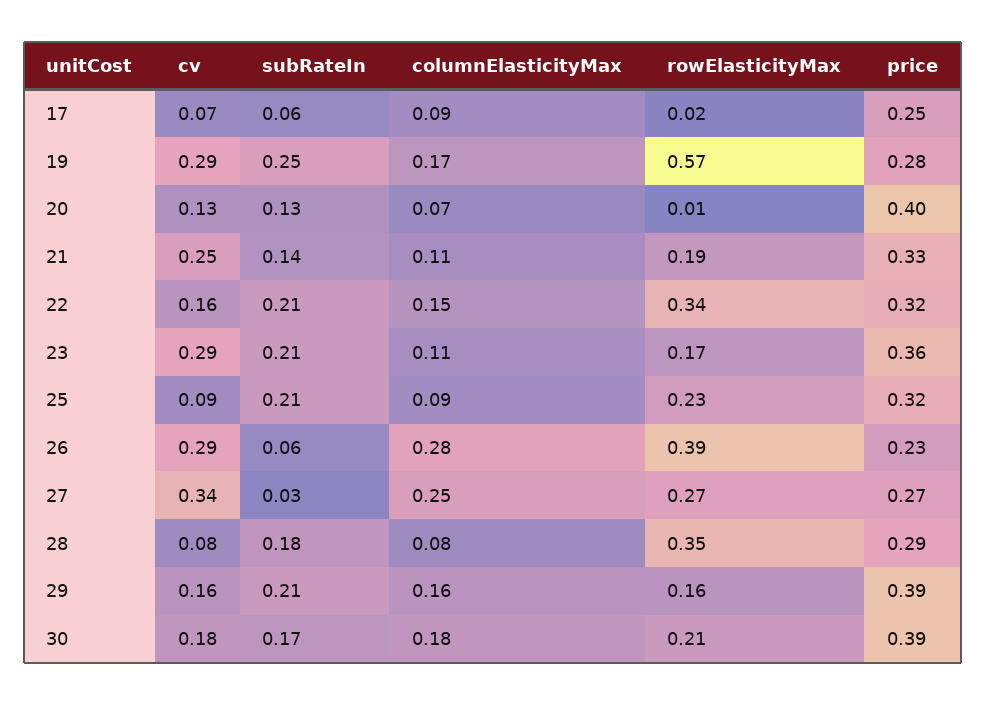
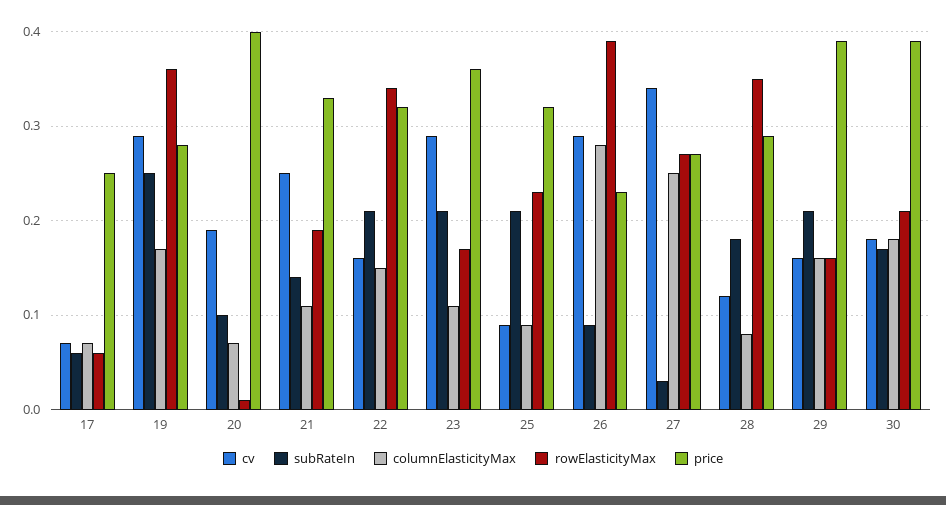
  {
    "cv": {
      "17": 0.07,
      "19": 0.29,
-     "20": 0.13,
+     "20": 0.19,
      "21": 0.25,
      "22": 0.16,
      "23": 0.29,
      "25": 0.09,
      "26": 0.29,
      "27": 0.34,
-     "28": 0.08,
+     "28": 0.12,
      "29": 0.16,
      "30": 0.18
    },
    "subRateIn": {
      "17": 0.06,
      "19": 0.25,
-     "20": 0.13,
+     "20": 0.1,
      "21": 0.14,
      "22": 0.21,
      "23": 0.21,
      "25": 0.21,
-     "26": 0.06,
+     "26": 0.09,
      "27": 0.03,
      "28": 0.18,
      "29": 0.21,
      "30": 0.17
    },
    "columnElasticityMax": {
-     "17": 0.09,
+     "17": 0.07,
      "19": 0.17,
      "20": 0.07,
      "21": 0.11,
      "22": 0.15,
      "23": 0.11,
      "25": 0.09,
      "26": 0.28,
      "27": 0.25,
      "28": 0.08,
      "29": 0.16,
      "30": 0.18
    },
    "rowElasticityMax": {
-     "17": 0.02,
+     "17": 0.06,
-     "19": 0.57,
+     "19": 0.36,
      "20": 0.01,
      "21": 0.19,
      "22": 0.34,
      "23": 0.17,
      "25": 0.23,
      "26": 0.39,
      "27": 0.27,
      "28": 0.35,
      "29": 0.16,
      "30": 0.21
    },
    "price": {
      "17": 0.25,
      "19": 0.28,
      "20": 0.4,
      "21": 0.33,
      "22": 0.32,
      "23": 0.36,
      "25": 0.32,
      "26": 0.23,
      "27": 0.27,
      "28": 0.29,
      "29": 0.39,
      "30": 0.39
    }
  }

